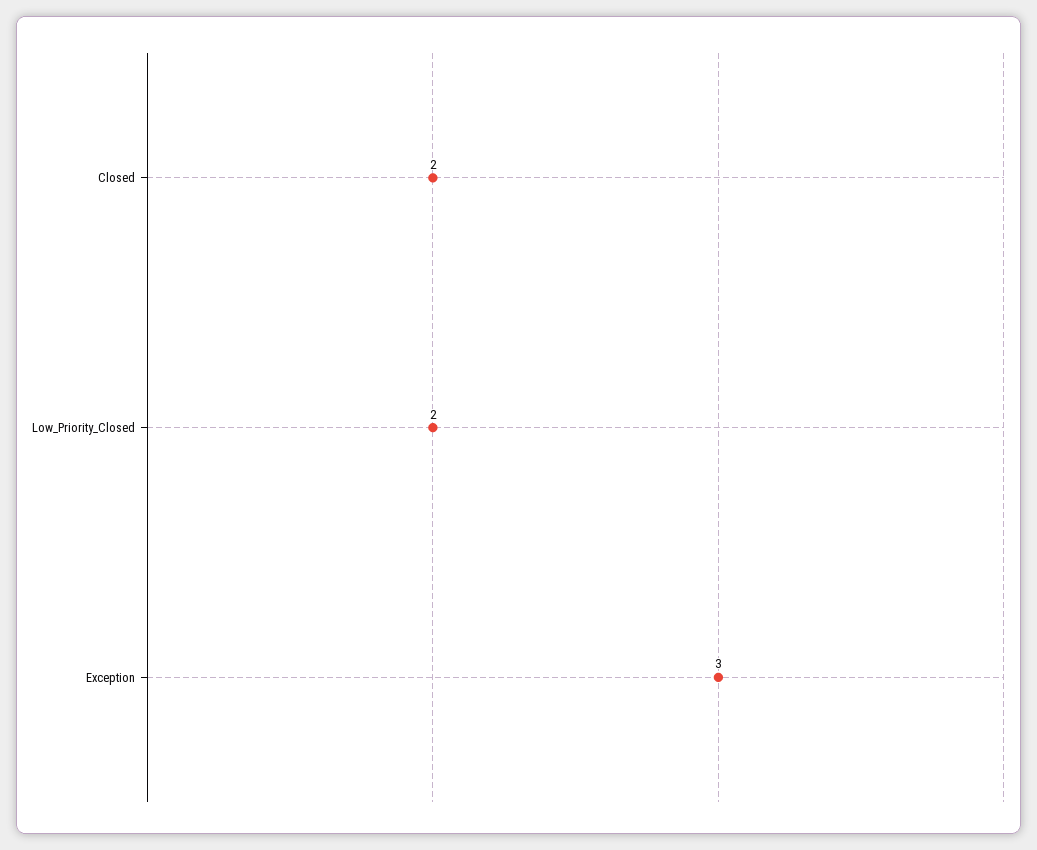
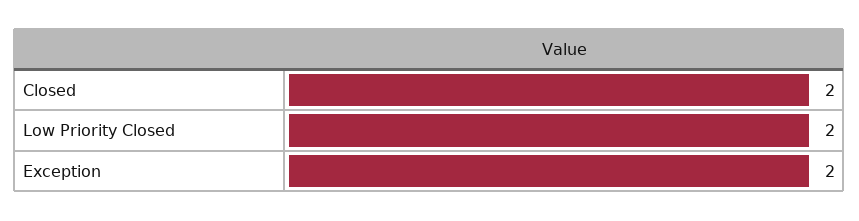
  {
    "Closed": 2,
    "Low_Priority_Closed": 2,
-   "Exception": 3
+   "Exception": 2
  }

